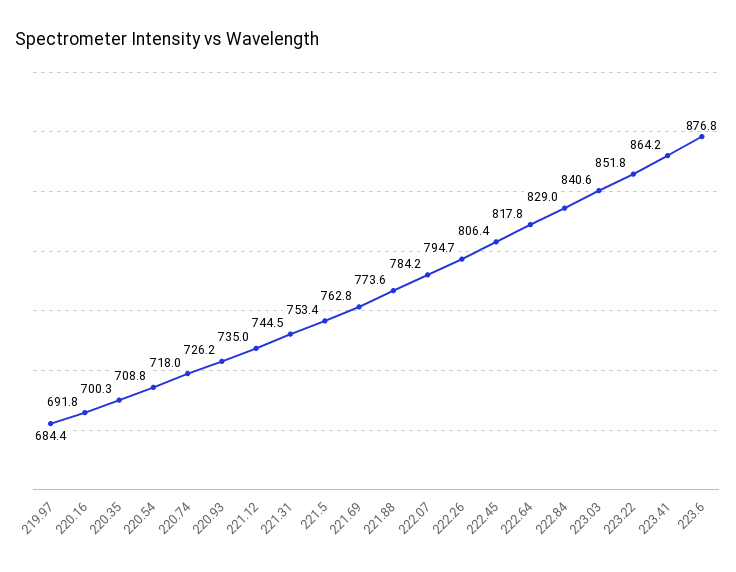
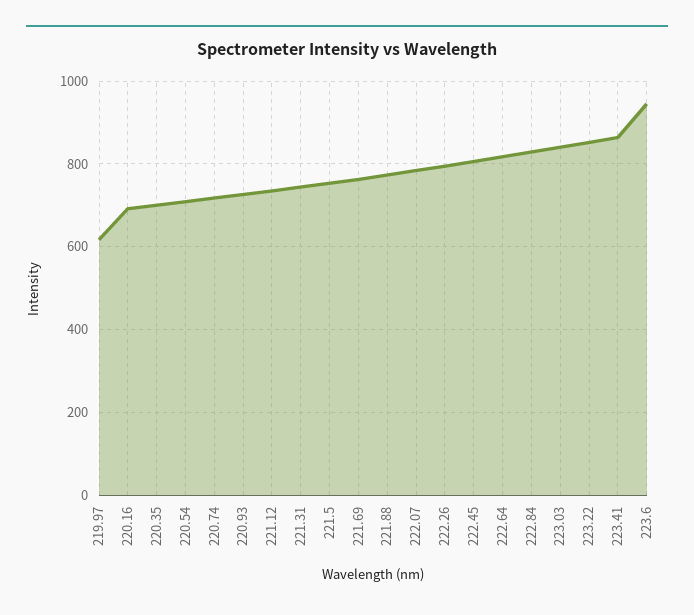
  {
-   "219.97": 684.4,
+   "219.97": 620,
    "220.16": 691.8,
    "220.35": 700.3,
    "220.54": 708.8,
    "220.74": 718,
    "220.93": 726.2,
    "221.12": 735,
    "221.31": 744.5,
    "221.5": 753.4,
    "221.69": 762.8,
    "221.88": 773.6,
    "222.07": 784.2,
    "222.26": 794.7,
    "222.45": 806.4,
    "222.64": 817.8,
    "222.84": 829,
    "223.03": 840.6,
    "223.22": 851.8,
    "223.41": 864.2,
-   "223.6": 876.8
+   "223.6": 940
  }

